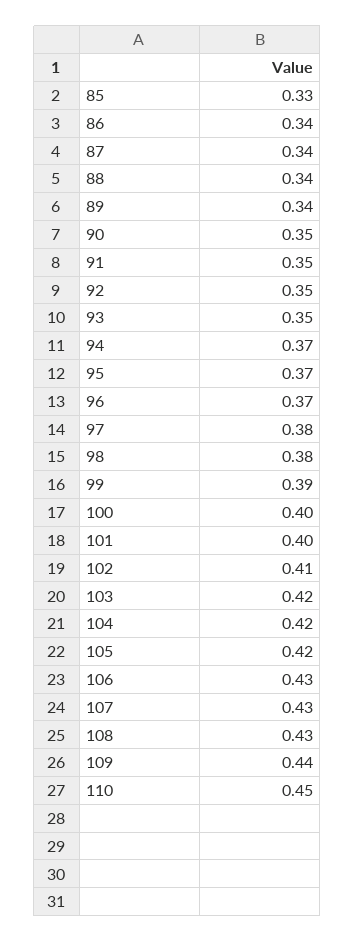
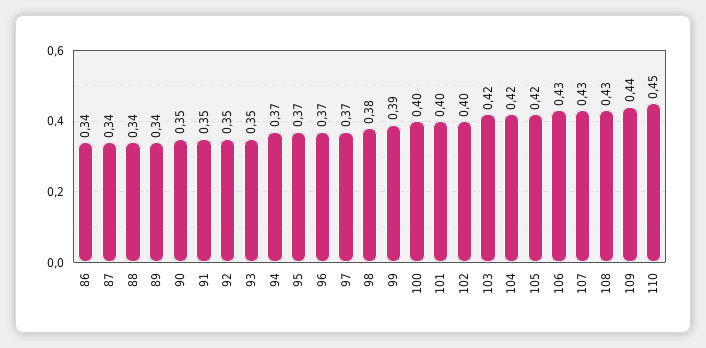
  {
-   "85": 0.33,
    "86": 0.34,
    "87": 0.34,
    "88": 0.34,
    "89": 0.34,
    "90": 0.35,
    "91": 0.35,
    "92": 0.35,
    "93": 0.35,
    "94": 0.37,
    "95": 0.37,
    "96": 0.37,
-   "97": 0.38,
+   "97": 0.37,
    "98": 0.38,
    "99": 0.39,
    "100": 0.4,
    "101": 0.4,
-   "102": 0.41,
+   "102": 0.4,
    "103": 0.42,
    "104": 0.42,
    "105": 0.42,
    "106": 0.43,
    "107": 0.43,
    "108": 0.43,
    "109": 0.44,
    "110": 0.45
  }

